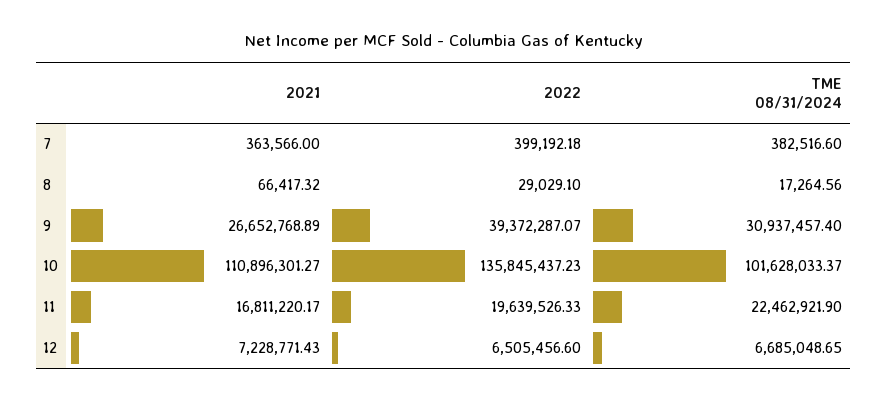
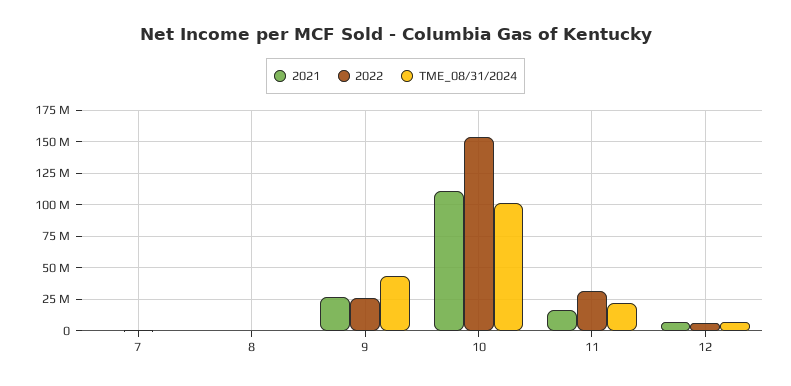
  {
    "2021": {
      "7": 363566,
      "8": 66417.32,
      "9": 26652768.89,
      "10": 110896301.27,
      "11": 16811220.17,
      "12": 7228771.43
    },
    "2022": {
      "7": 399192.18,
      "8": 29029.1,
-     "9": 39372287.07,
+     "9": 25000000,
-     "10": 135845437.23,
+     "10": 155000000,
-     "11": 19639526.33,
+     "11": 30000000,
      "12": 6505456.6
    },
    "TME 08/31/2024": {
      "7": 382516.6,
      "8": 17264.56,
-     "9": 30937457.4,
+     "9": 45000000,
      "10": 101628033.37,
      "11": 22462921.9,
      "12": 6685048.65
    }
  }

